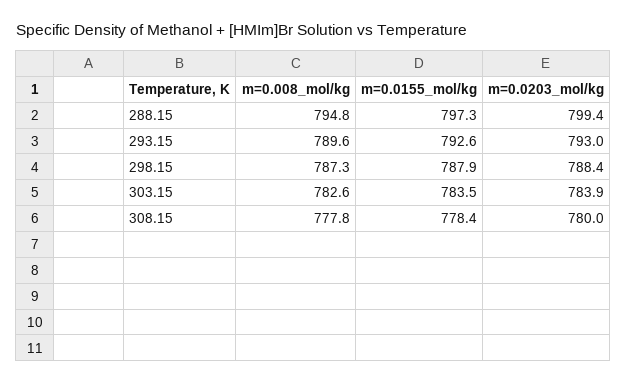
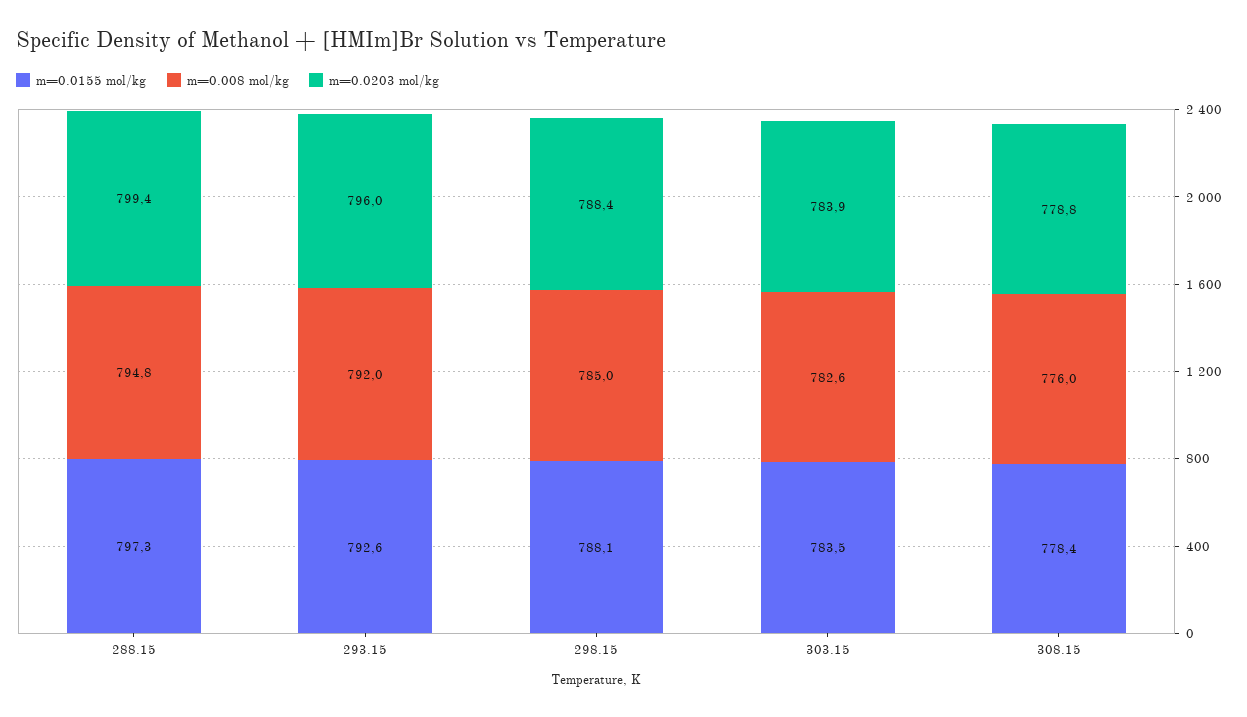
  {
    "m=0.008_mol/kg": {
      "288.15": 794.8,
-     "293.15": 789.6,
+     "293.15": 792,
-     "298.15": 787.3,
+     "298.15": 785,
      "303.15": 782.6,
-     "308.15": 777.8
+     "308.15": 776
    },
    "m=0.0155_mol/kg": {
      "288.15": 797.3,
      "293.15": 792.6,
-     "298.15": 787.9,
+     "298.15": 788.1,
      "303.15": 783.5,
      "308.15": 778.4
    },
    "m=0.0203_mol/kg": {
      "288.15": 799.4,
-     "293.15": 793,
+     "293.15": 796,
      "298.15": 788.4,
      "303.15": 783.9,
-     "308.15": 780
+     "308.15": 778.8
    }
  }

